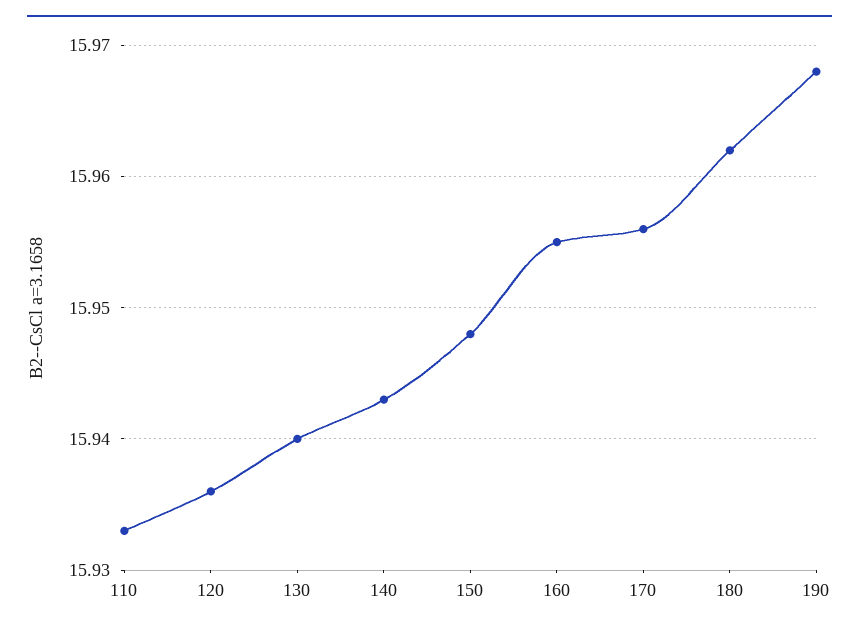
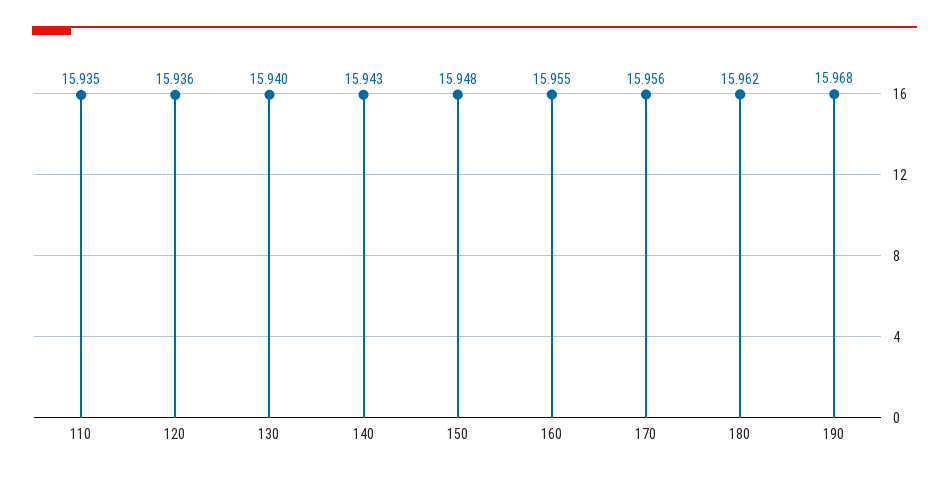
  {
-   "110": 15.933,
+   "110": 15.935,
    "120": 15.936,
    "130": 15.94,
    "140": 15.943,
    "150": 15.948,
    "160": 15.955,
    "170": 15.956,
    "180": 15.962,
    "190": 15.968
  }

